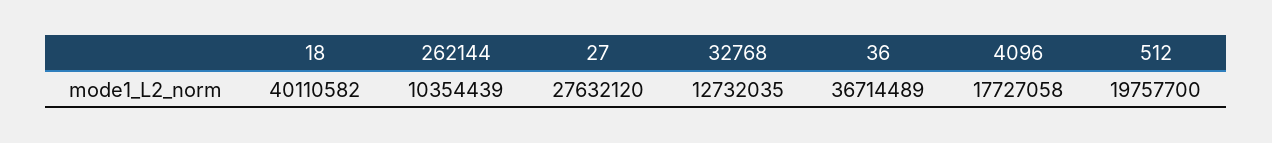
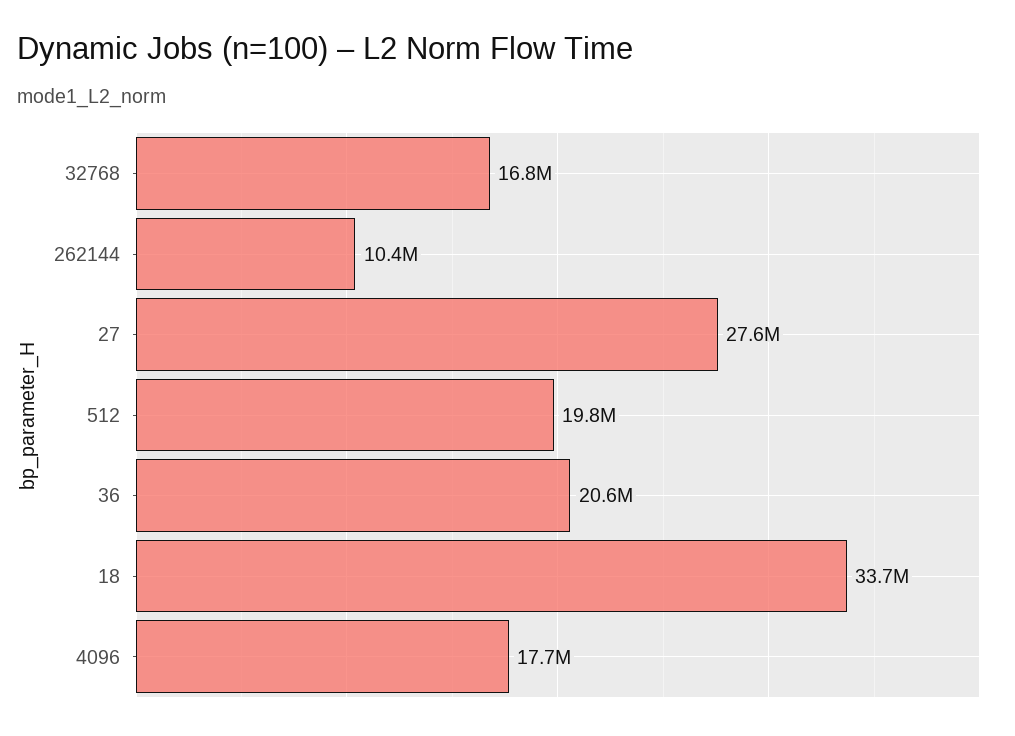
  {
-   "18": 40110582,
+   "18": 33700000,
    "262144": 10354439,
    "27": 27632120,
-   "32768": 12732035,
+   "32768": 16800000,
-   "36": 36714489,
+   "36": 20600000,
    "4096": 17727058,
    "512": 19757700
  }

